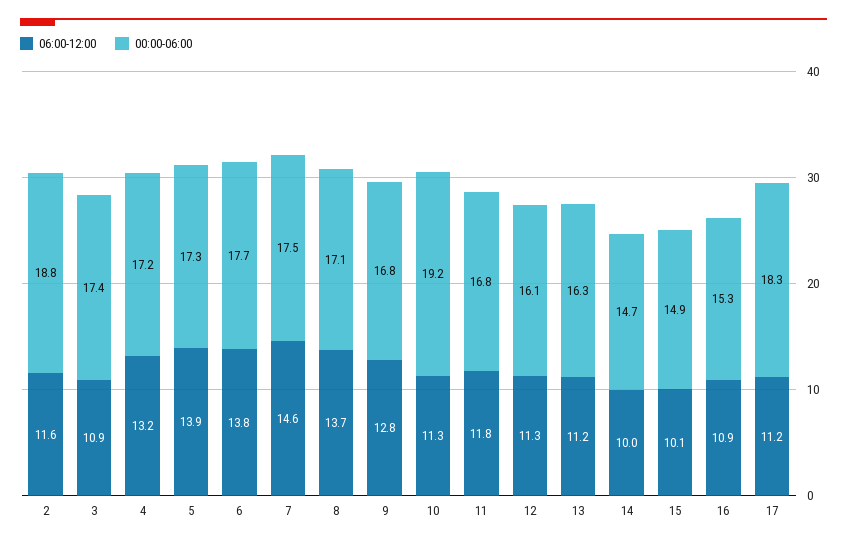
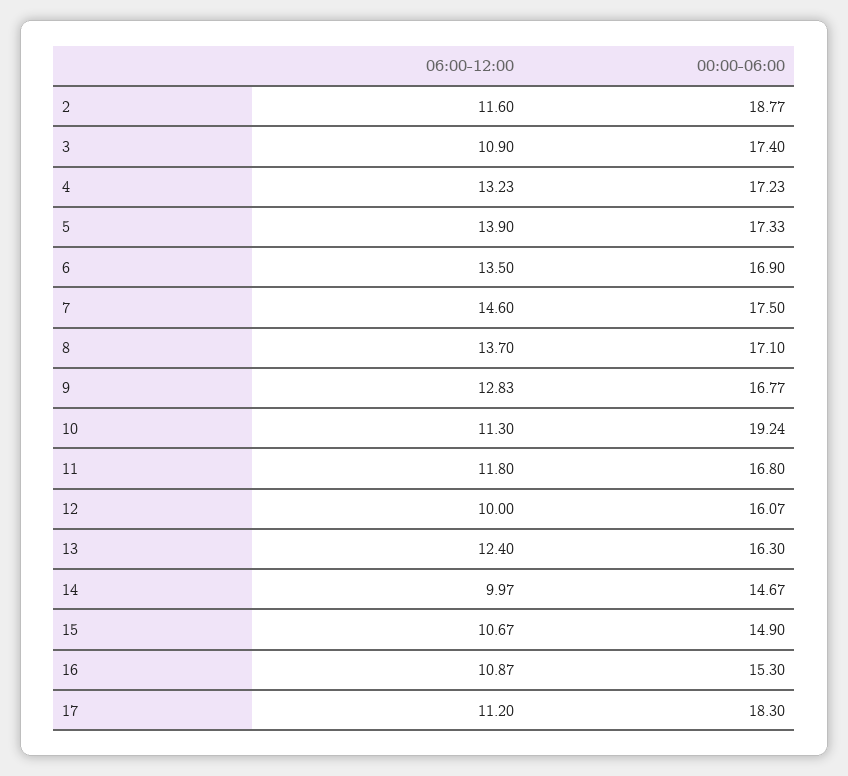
  {
    "06:00-12:00": {
      "2": 11.6,
      "3": 10.9,
      "4": 13.23,
      "5": 13.9,
-     "6": 13.8,
+     "6": 13.5,
      "7": 14.6,
      "8": 13.7,
      "9": 12.83,
      "10": 11.3,
      "11": 11.8,
-     "12": 11.3,
+     "12": 10,
-     "13": 11.2,
+     "13": 12.4,
      "14": 9.97,
-     "15": 10.1,
+     "15": 10.67,
      "16": 10.87,
      "17": 11.2
    },
    "00:00-06:00": {
      "2": 18.77,
      "3": 17.4,
      "4": 17.23,
      "5": 17.33,
-     "6": 17.7,
+     "6": 16.9,
      "7": 17.5,
      "8": 17.1,
      "9": 16.77,
      "10": 19.24,
      "11": 16.8,
      "12": 16.07,
      "13": 16.3,
      "14": 14.67,
      "15": 14.9,
      "16": 15.3,
      "17": 18.3
    }
  }

